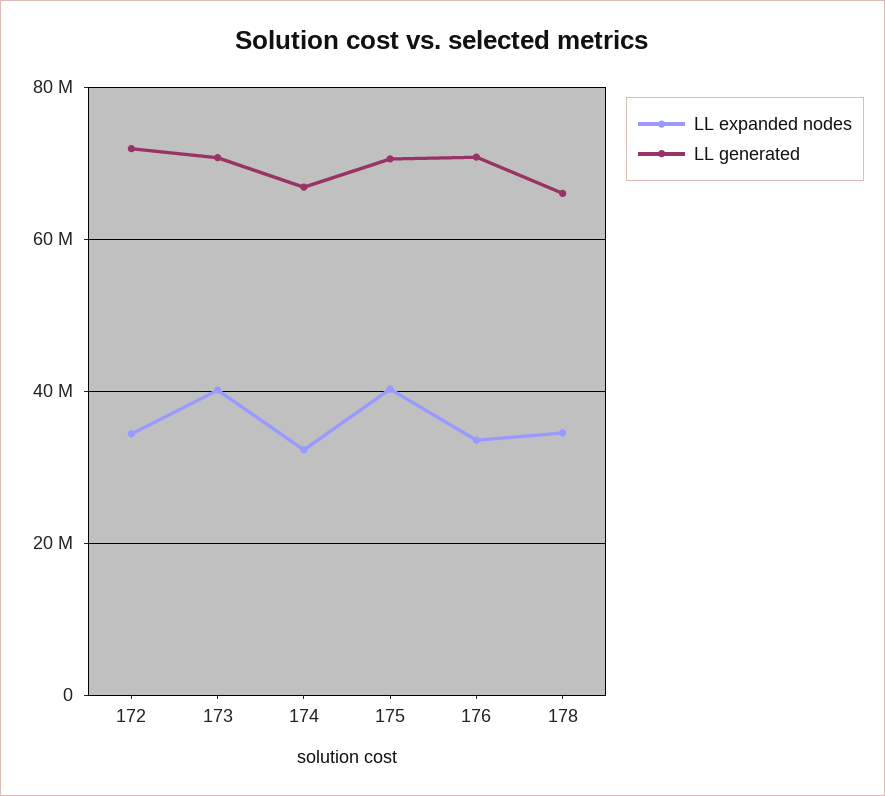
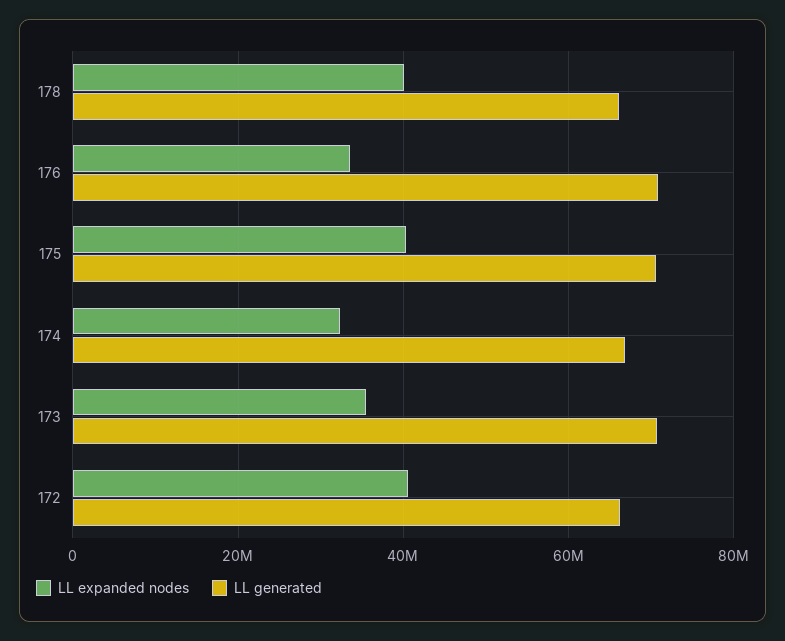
  {
    "LL expanded nodes": {
-     "172": 34000000,
+     "172": 40000000,
-     "173": 40000000,
+     "173": 36000000,
      "174": 32000000,
      "175": 40000000,
      "176": 34000000,
-     "178": 34000000
+     "178": 40000000
    },
    "LL generated": {
-     "172": 72000000,
+     "172": 66000000,
      "173": 70000000,
      "174": 66000000,
      "175": 70000000,
      "176": 70000000,
      "178": 66000000
    }
  }

